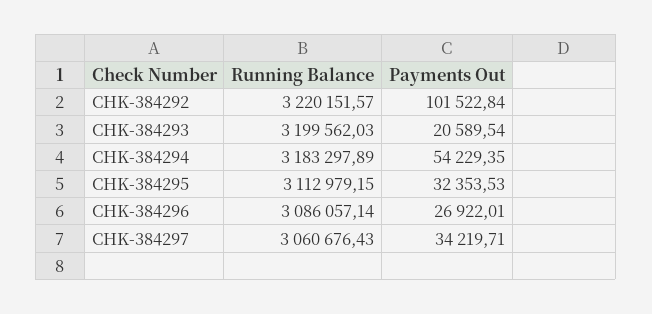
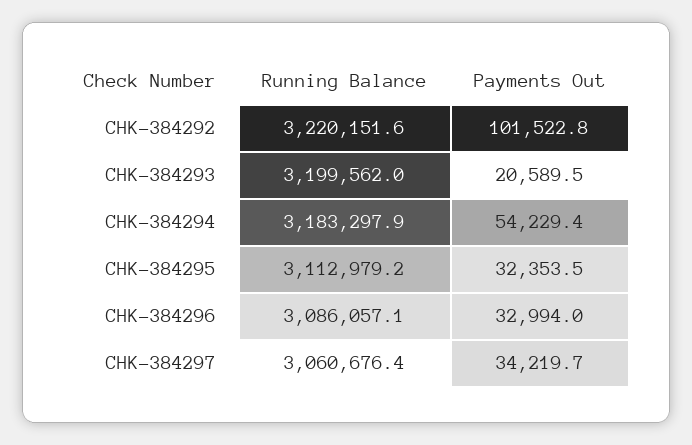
  {
    "Running Balance": {
      "CHK-384292": 3220151.57,
      "CHK-384293": 3199562.03,
      "CHK-384294": 3183297.89,
      "CHK-384295": 3112979.15,
      "CHK-384296": 3086057.14,
      "CHK-384297": 3060676.43
    },
    "Payments Out": {
      "CHK-384292": 101522.84,
      "CHK-384293": 20589.54,
      "CHK-384294": 54229.35,
      "CHK-384295": 32353.53,
-     "CHK-384296": 26922.01,
+     "CHK-384296": 32994,
      "CHK-384297": 34219.71
    }
  }

